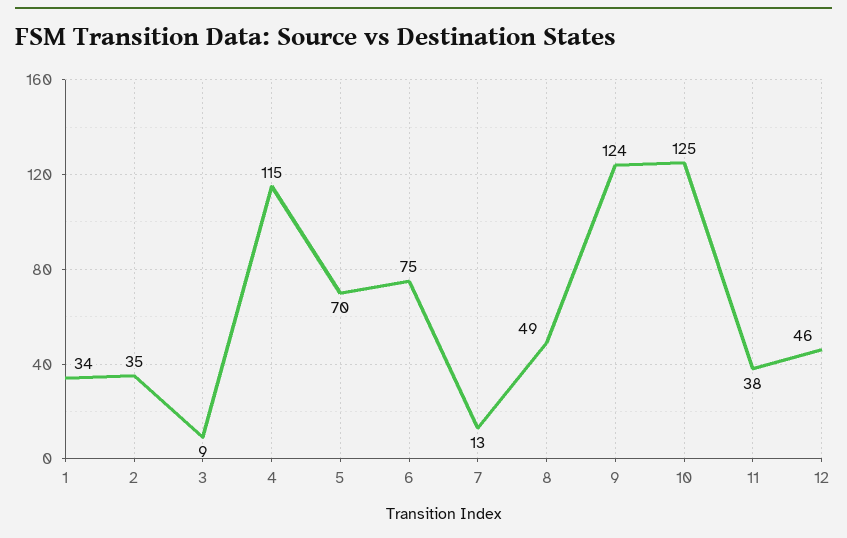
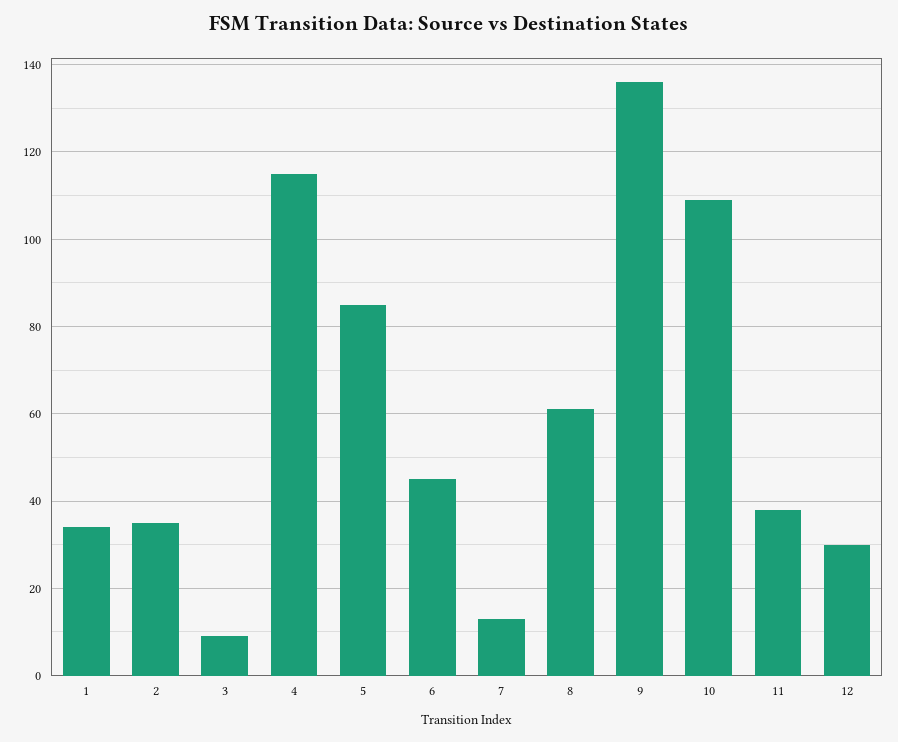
  {
    "1": 34,
    "2": 35,
    "3": 9,
    "4": 115,
-   "5": 70,
+   "5": 85,
-   "6": 75,
+   "6": 45,
    "7": 13,
-   "8": 49,
+   "8": 60,
-   "9": 124,
+   "9": 135,
-   "10": 125,
+   "10": 110,
    "11": 38,
-   "12": 46
+   "12": 30
  }

